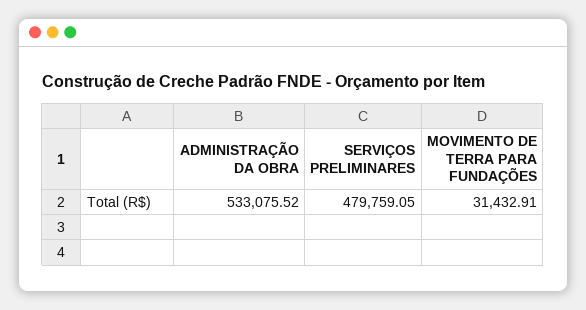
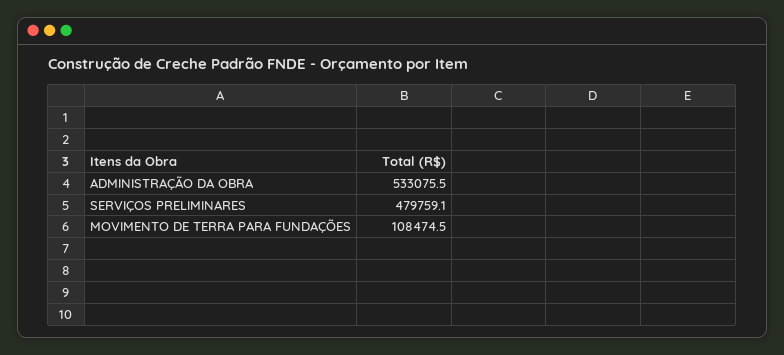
  {
    "ADMINISTRAÇÃO DA OBRA": 533075.52,
    "SERVIÇOS PRELIMINARES": 479759.05,
-   "MOVIMENTO DE TERRA PARA FUNDAÇÕES": 31432.91
+   "MOVIMENTO DE TERRA PARA FUNDAÇÕES": 108474.5
  }

